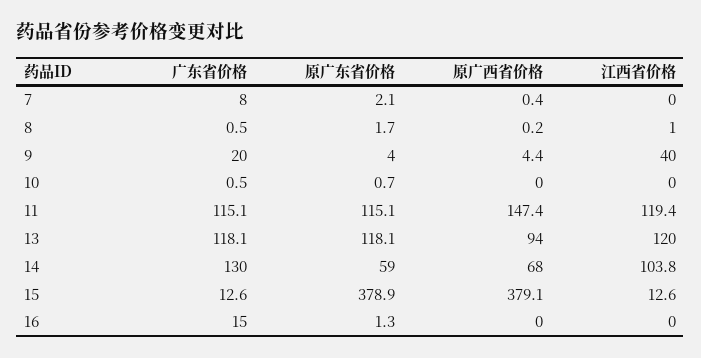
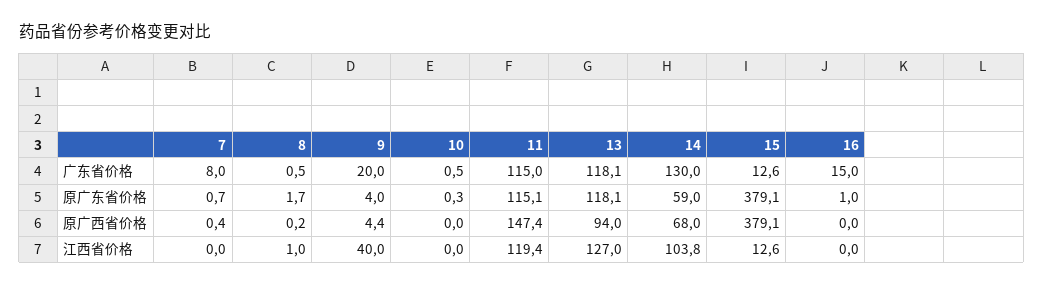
  {
    "广东省价格": {
      "7": 8,
      "8": 0.5,
      "9": 20,
      "10": 0.5,
-     "11": 115.1,
+     "11": 115,
      "13": 118.1,
      "14": 130,
      "15": 12.6,
      "16": 15
    },
    "原广东省价格": {
-     "7": 2.1,
+     "7": 0.7,
      "8": 1.7,
      "9": 4,
-     "10": 0.7,
+     "10": 0.3,
      "11": 115.1,
      "13": 118.1,
      "14": 59,
-     "15": 378.9,
+     "15": 379.1,
-     "16": 1.3
+     "16": 1
    },
    "原广西省价格": {
      "7": 0.4,
      "8": 0.2,
      "9": 4.4,
      "10": 0,
      "11": 147.4,
      "13": 94,
      "14": 68,
      "15": 379.1,
      "16": 0
    },
    "江西省价格": {
      "7": 0,
      "8": 1,
      "9": 40,
      "10": 0,
      "11": 119.4,
-     "13": 120,
+     "13": 127,
      "14": 103.8,
      "15": 12.6,
      "16": 0
    }
  }

